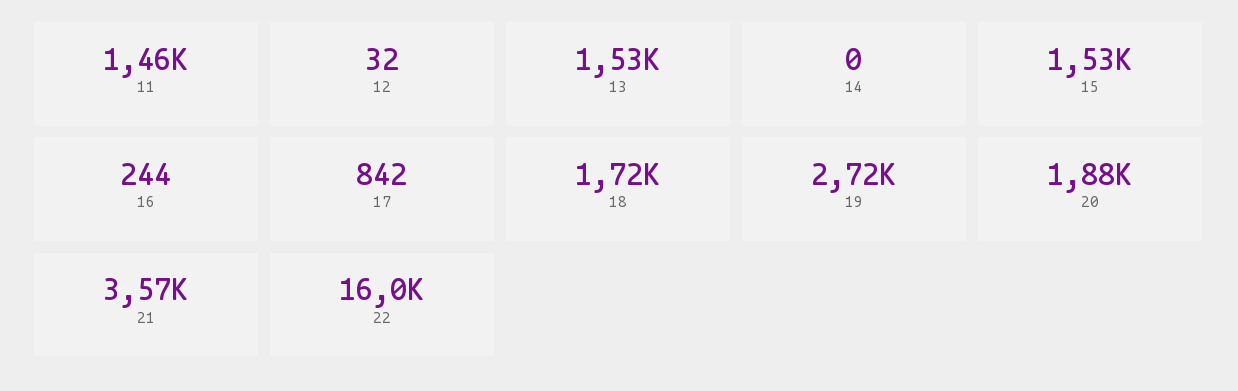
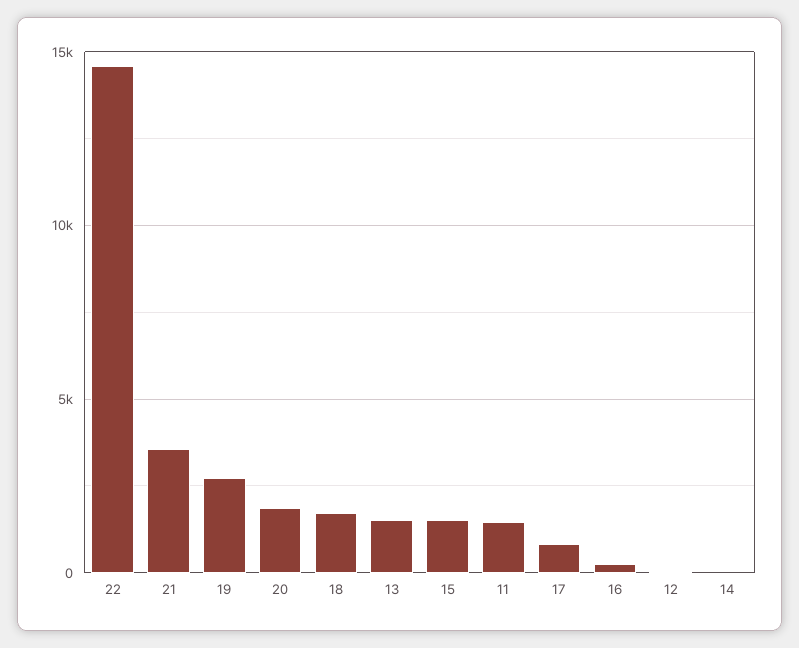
  {
    "11": 1460,
    "12": 32,
    "13": 1530,
    "14": 0,
    "15": 1530,
    "16": 244,
    "17": 842,
    "18": 1720,
    "19": 2720,
    "20": 1880,
    "21": 3570,
-   "22": 16000
+   "22": 14500
  }

